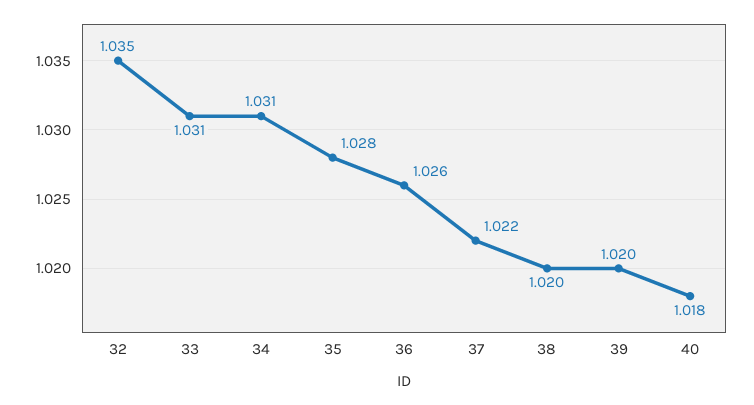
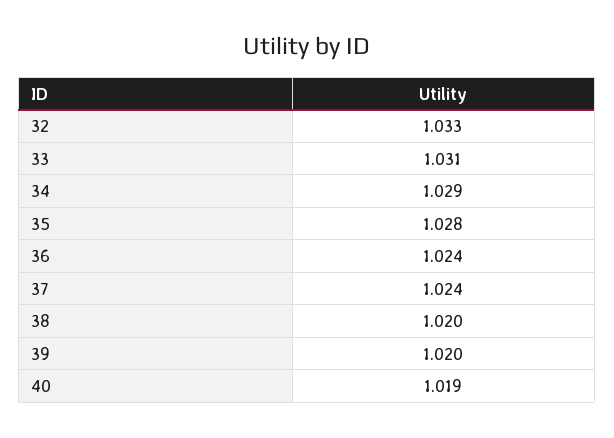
  {
-   "32": 1.035,
+   "32": 1.033,
    "33": 1.031,
-   "34": 1.031,
+   "34": 1.029,
    "35": 1.028,
-   "36": 1.026,
+   "36": 1.024,
-   "37": 1.022,
+   "37": 1.024,
    "38": 1.02,
    "39": 1.02,
-   "40": 1.018
+   "40": 1.019
  }

